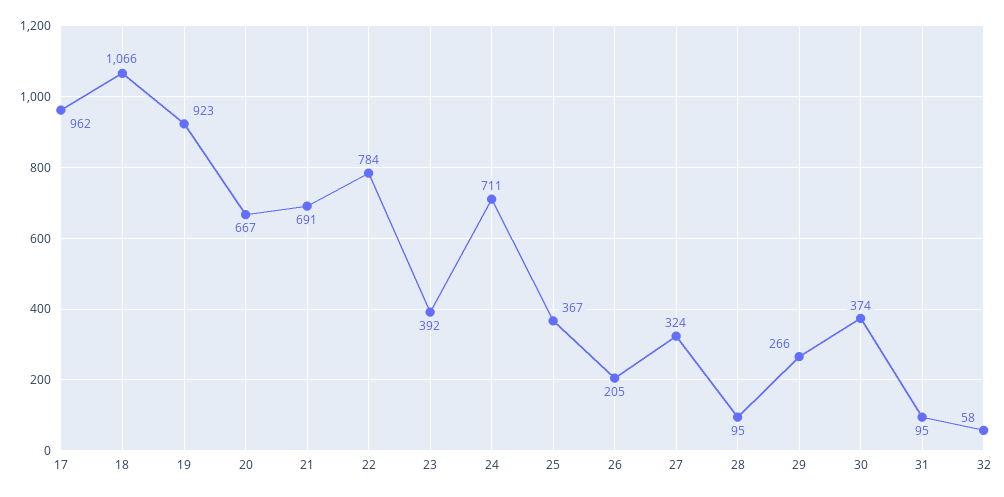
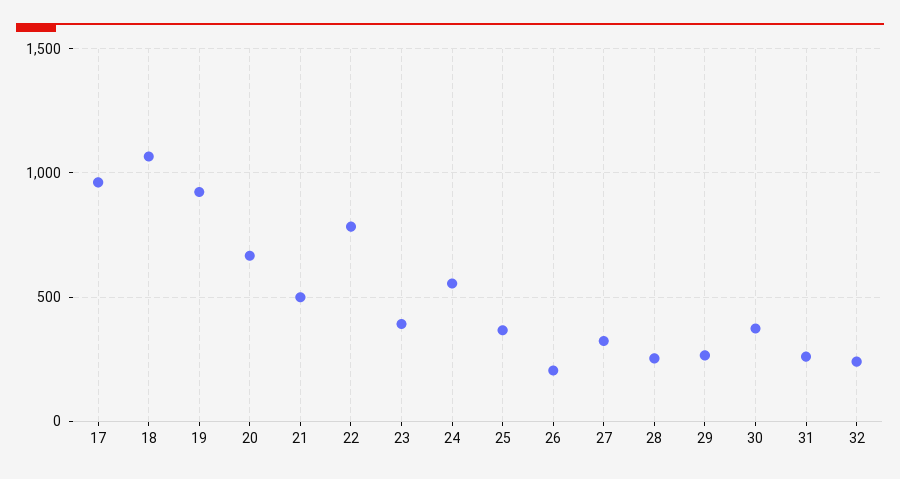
  {
    "17": 962,
    "18": 1066,
    "19": 923,
    "20": 667,
-   "21": 691,
+   "21": 500,
    "22": 784,
    "23": 392,
-   "24": 711,
+   "24": 550,
    "25": 367,
    "26": 205,
    "27": 324,
-   "28": 95,
+   "28": 250,
    "29": 266,
    "30": 374,
-   "31": 95,
+   "31": 250,
-   "32": 58
+   "32": 250
  }

